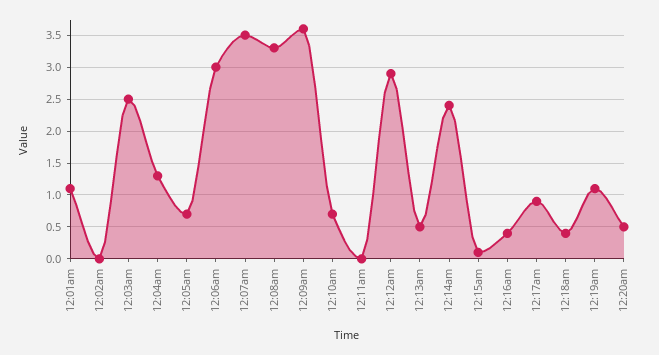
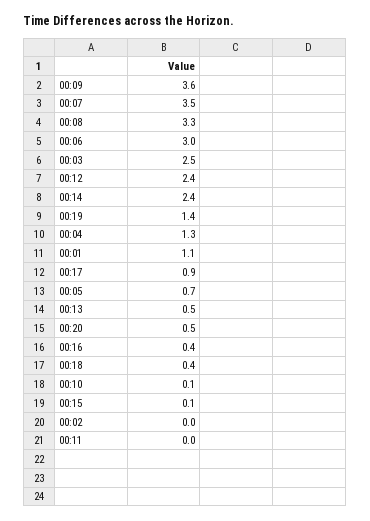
  {
    "12:01am": 1.1,
    "12:02am": 0,
    "12:03am": 2.5,
    "12:04am": 1.3,
    "12:05am": 0.7,
    "12:06am": 3,
    "12:07am": 3.5,
    "12:08am": 3.3,
    "12:09am": 3.6,
-   "12:10am": 0.7,
+   "12:10am": 0.1,
    "12:11am": 0,
-   "12:12am": 2.9,
+   "12:12am": 2.4,
    "12:13am": 0.5,
    "12:14am": 2.4,
    "12:15am": 0.1,
    "12:16am": 0.4,
    "12:17am": 0.9,
    "12:18am": 0.4,
-   "12:19am": 1.1,
+   "12:19am": 1.4,
    "12:20am": 0.5
  }

